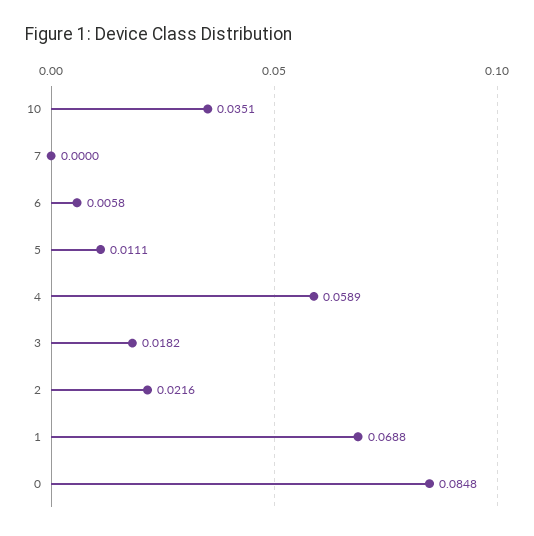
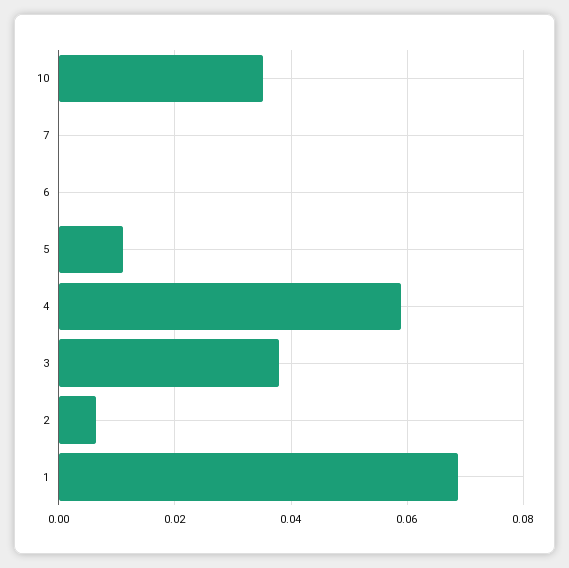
  {
    "10": 0.0351,
    "7": 0,
-   "6": 0.0058,
+   "6": 0,
    "5": 0.0111,
    "4": 0.0589,
-   "3": 0.0182,
+   "3": 0.038,
-   "2": 0.0216,
+   "2": 0.006,
-   "1": 0.0688,
+   "1": 0.0688
-   "0": 0.0848
  }

